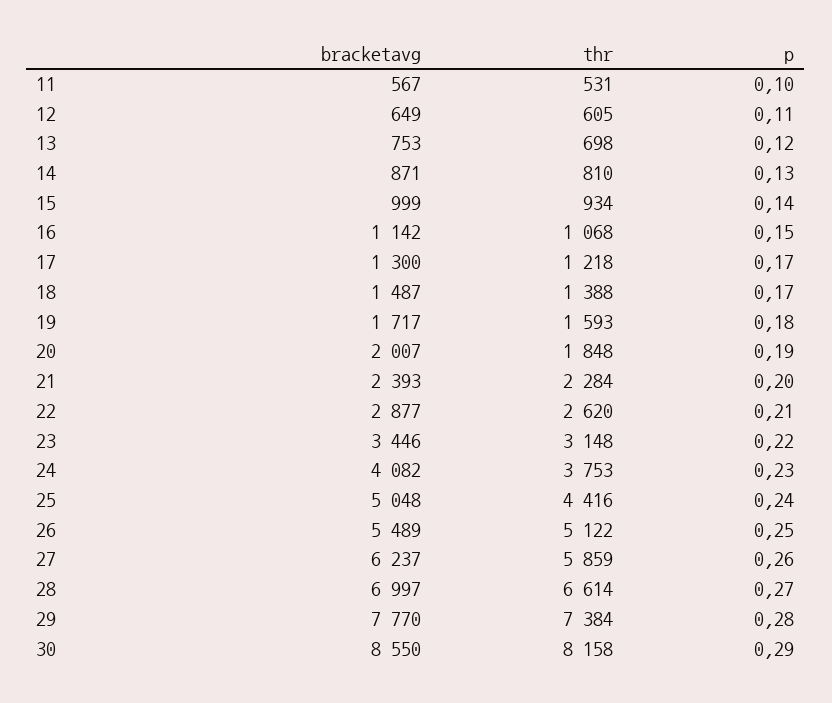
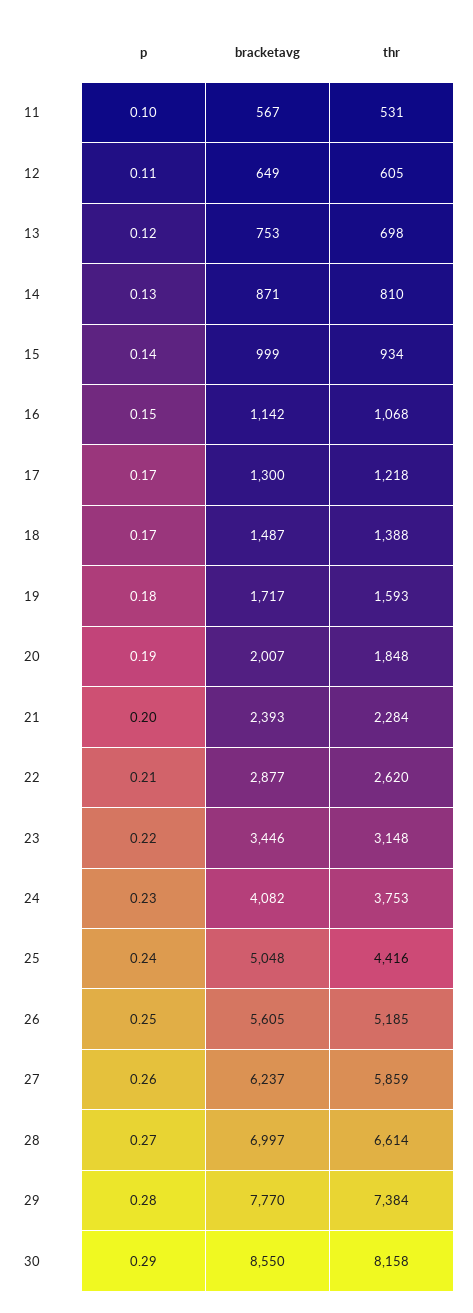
  {
    "bracketavg": {
      "11": 567,
      "12": 649,
      "13": 753,
      "14": 871,
      "15": 999,
      "16": 1142,
      "17": 1300,
      "18": 1487,
      "19": 1717,
      "20": 2007,
      "21": 2393,
      "22": 2877,
      "23": 3446,
      "24": 4082,
      "25": 5048,
-     "26": 5489,
+     "26": 5605,
      "27": 6237,
      "28": 6997,
      "29": 7770,
      "30": 8550
    },
    "thr": {
      "11": 531,
      "12": 605,
      "13": 698,
      "14": 810,
      "15": 934,
      "16": 1068,
      "17": 1218,
      "18": 1388,
      "19": 1593,
      "20": 1848,
      "21": 2284,
      "22": 2620,
      "23": 3148,
      "24": 3753,
      "25": 4416,
-     "26": 5122,
+     "26": 5185,
      "27": 5859,
      "28": 6614,
      "29": 7384,
      "30": 8158
    },
    "p": {
      "11": 0.1,
      "12": 0.11,
      "13": 0.12,
      "14": 0.13,
      "15": 0.14,
      "16": 0.15,
      "17": 0.17,
      "18": 0.17,
      "19": 0.18,
      "20": 0.19,
      "21": 0.2,
      "22": 0.21,
      "23": 0.22,
      "24": 0.23,
      "25": 0.24,
      "26": 0.25,
      "27": 0.26,
      "28": 0.27,
      "29": 0.28,
      "30": 0.29
    }
  }

